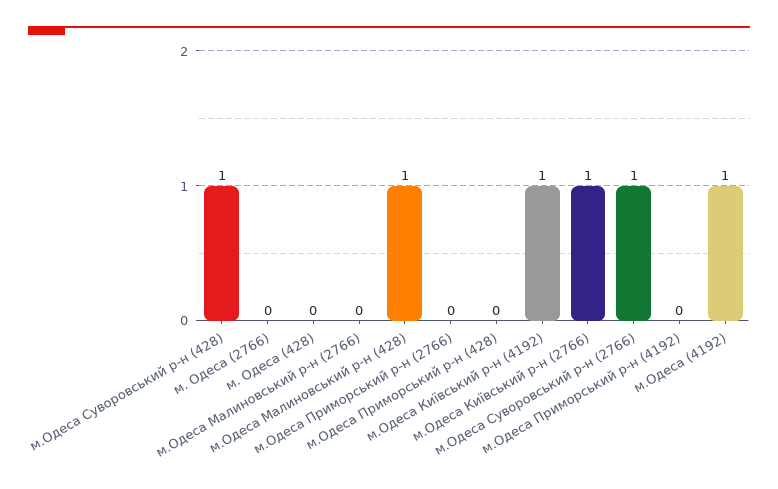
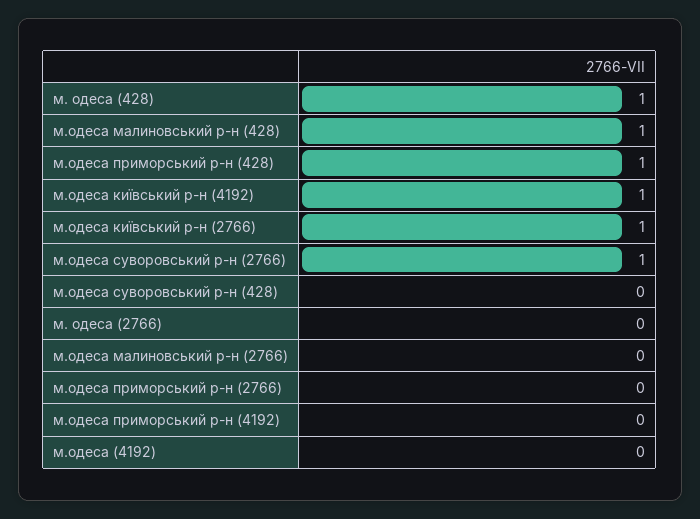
  {
-   "м.Одеса Суворовський р-н (428)": 1,
+   "м.Одеса Суворовський р-н (428)": 0,
    "м. Одеса (2766)": 0,
-   "м. Одеса (428)": 0,
+   "м. Одеса (428)": 1,
    "м.Одеса Малиновський р-н (2766)": 0,
    "м.Одеса Малиновський р-н (428)": 1,
    "м.Одеса Приморський р-н (2766)": 0,
-   "м.Одеса Приморський р-н (428)": 0,
+   "м.Одеса Приморський р-н (428)": 1,
    "м.Одеса Київський р-н (4192)": 1,
    "м.Одеса Київський р-н (2766)": 1,
    "м.Одеса Суворовський р-н (2766)": 1,
    "м.Одеса Приморський р-н (4192)": 0,
-   "м.Одеса (4192)": 1
+   "м.Одеса (4192)": 0
  }

